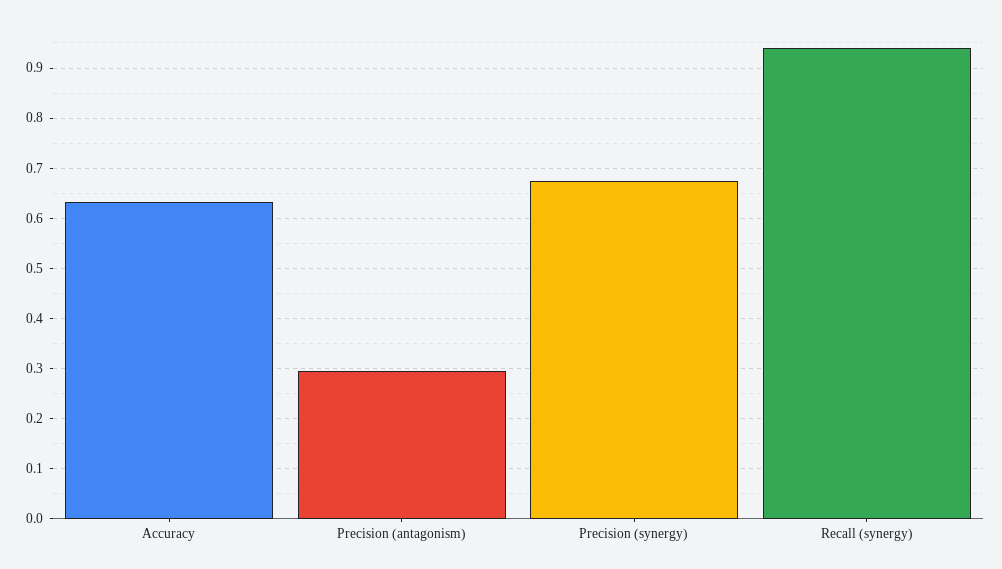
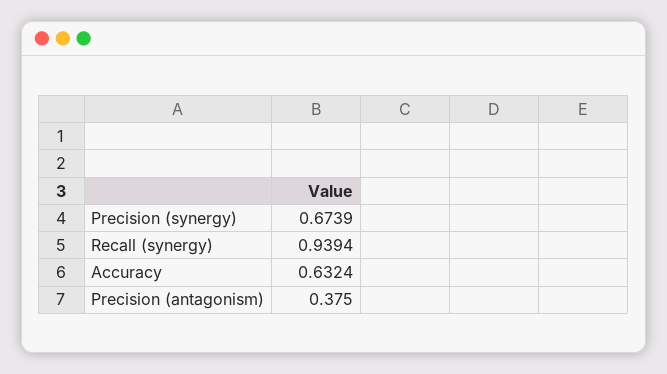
  {
    "Accuracy": 0.6324,
-   "Precision (antagonism)": 0.3,
+   "Precision (antagonism)": 0.375,
    "Precision (synergy)": 0.6739,
    "Recall (synergy)": 0.9394
  }

